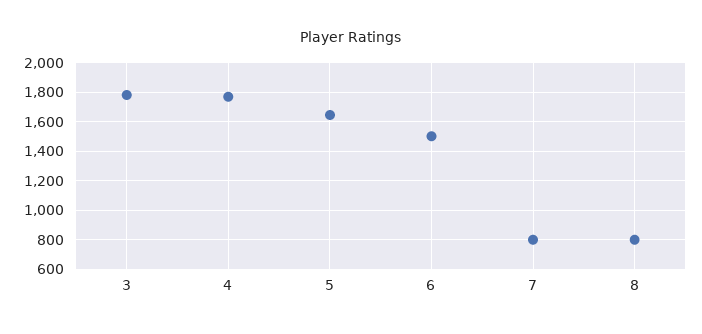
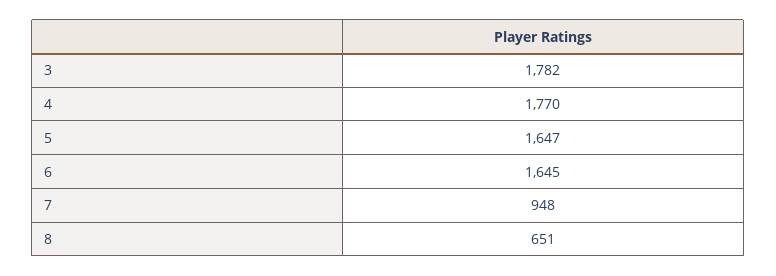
  {
    "3": 1782,
    "4": 1770,
    "5": 1647,
-   "6": 1500,
+   "6": 1645,
-   "7": 800,
+   "7": 948,
-   "8": 800
+   "8": 651
  }

